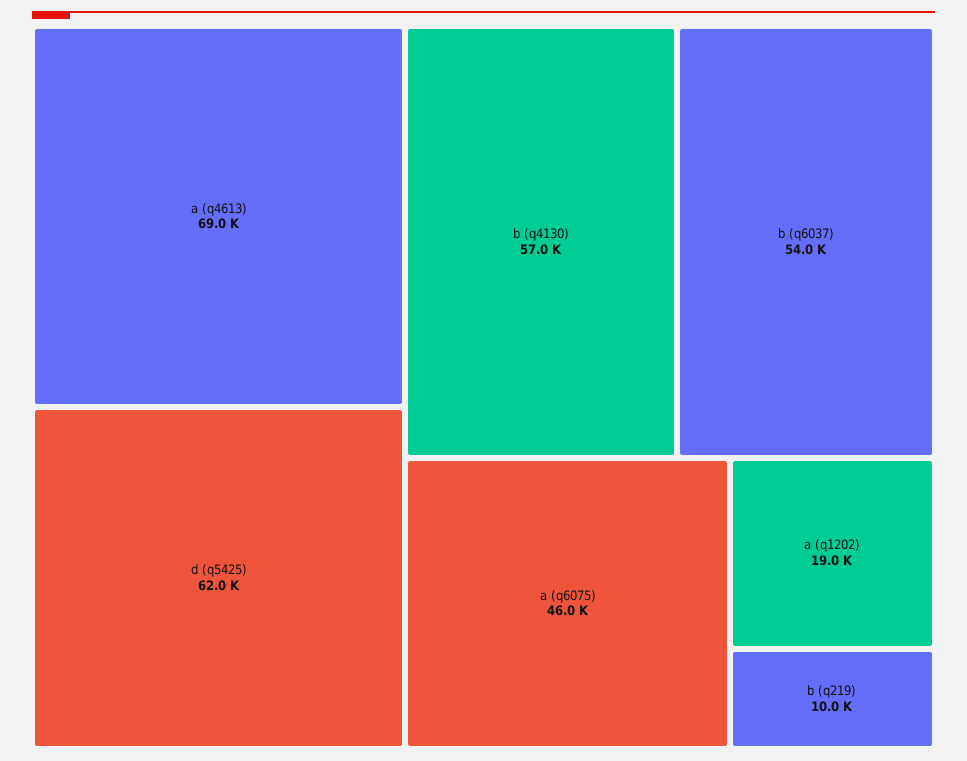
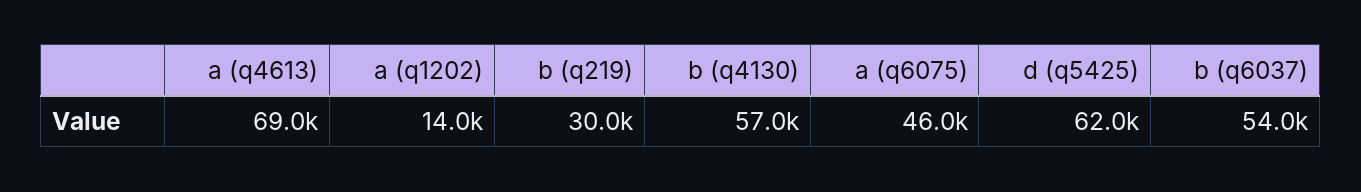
  {
    "a (q4613)": 69000,
    "d (q5425)": 62000,
    "b (q4130)": 57000,
    "b (q6037)": 54000,
    "a (q6075)": 46000,
-   "a (q1202)": 19000,
+   "a (q1202)": 14000,
-   "b (q219)": 10000
+   "b (q219)": 30000
  }

